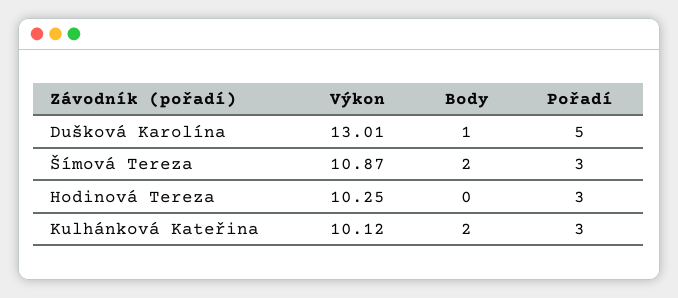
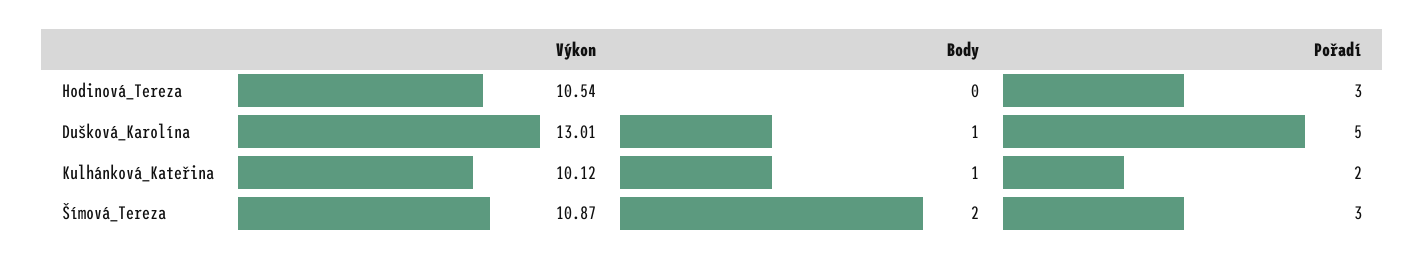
  {
    "Výkon": {
      "Dušková Karolína": 13.01,
      "Šímová Tereza": 10.87,
-     "Hodinová Tereza": 10.25,
+     "Hodinová Tereza": 10.54,
      "Kulhánková Kateřina": 10.12
    },
    "Body": {
      "Dušková Karolína": 1,
      "Šímová Tereza": 2,
      "Hodinová Tereza": 0,
-     "Kulhánková Kateřina": 2
+     "Kulhánková Kateřina": 1
    },
    "Pořadí": {
      "Dušková Karolína": 5,
      "Šímová Tereza": 3,
      "Hodinová Tereza": 3,
-     "Kulhánková Kateřina": 3
+     "Kulhánková Kateřina": 2
    }
  }

